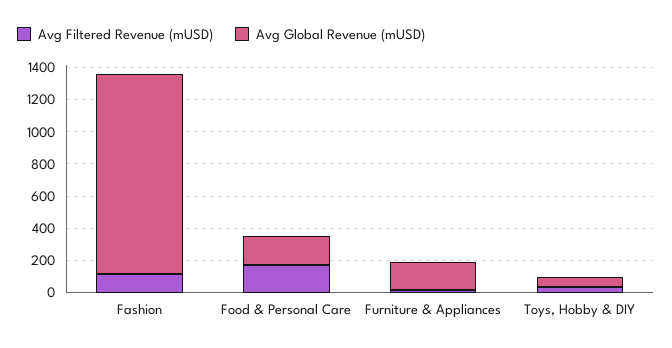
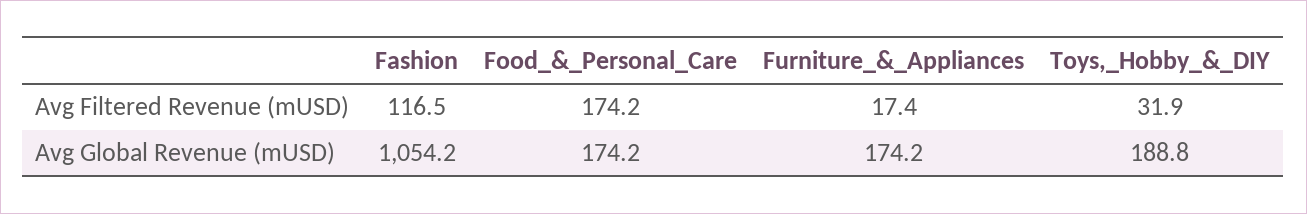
  {
    "Avg Filtered Revenue (mUSD)": {
      "Fashion": 116.5,
      "Food & Personal Care": 174.2,
      "Furniture & Appliances": 17.4,
      "Toys, Hobby & DIY": 31.9
    },
    "Avg Global Revenue (mUSD)": {
-     "Fashion": 1250,
+     "Fashion": 1054.2,
      "Food & Personal Care": 174.2,
      "Furniture & Appliances": 174.2,
-     "Toys, Hobby & DIY": 50
+     "Toys, Hobby & DIY": 188.8
    }
  }

